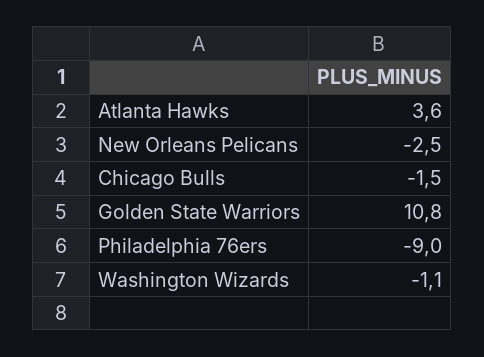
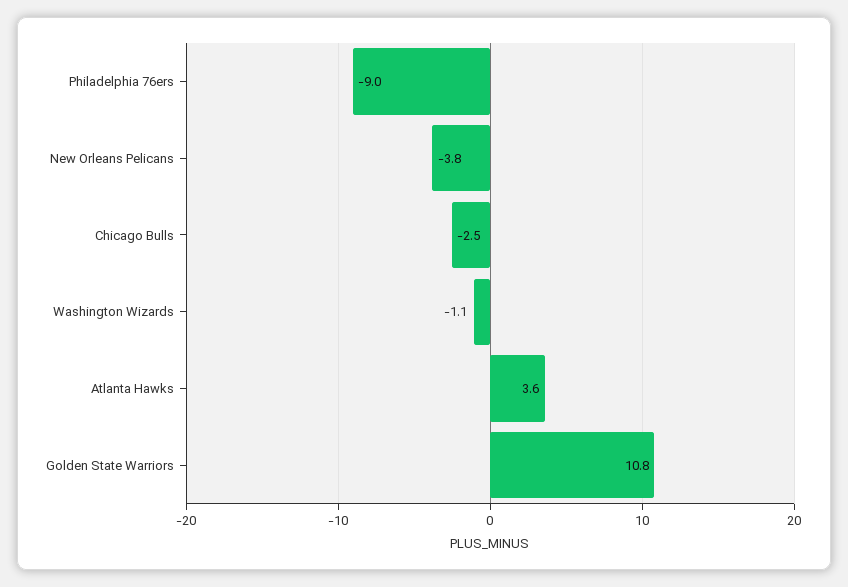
  {
    "Atlanta Hawks": 3.6,
-   "New Orleans Pelicans": -2.5,
+   "New Orleans Pelicans": -3.8,
-   "Chicago Bulls": -1.5,
+   "Chicago Bulls": -2.5,
    "Golden State Warriors": 10.8,
    "Philadelphia 76ers": -9,
    "Washington Wizards": -1.1
  }

